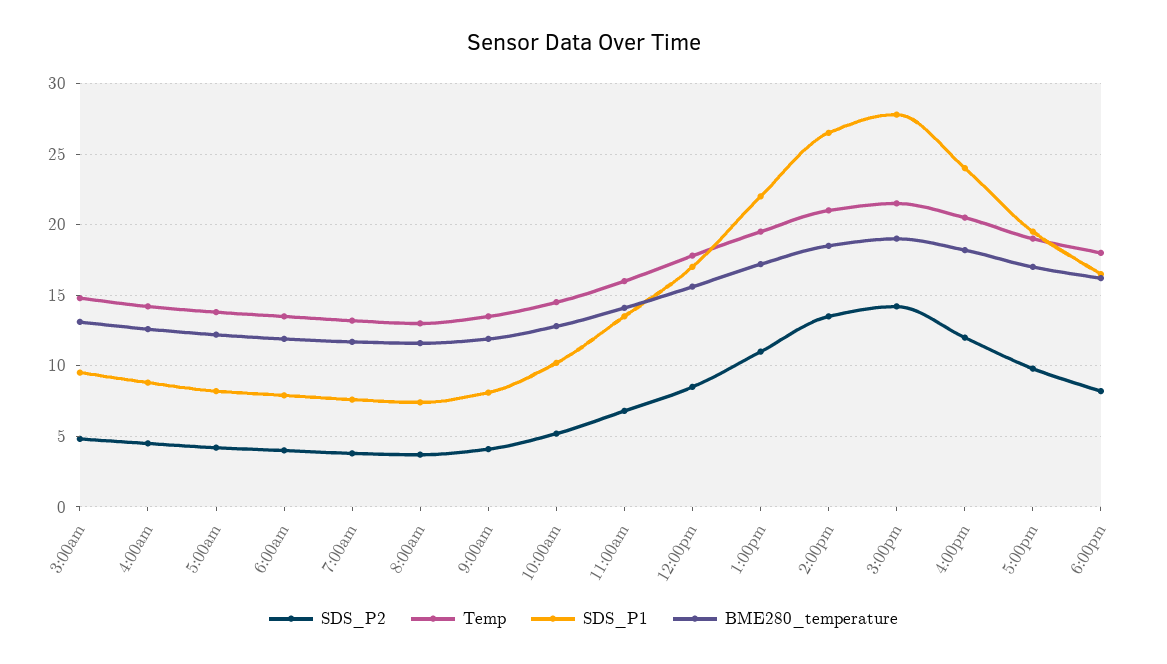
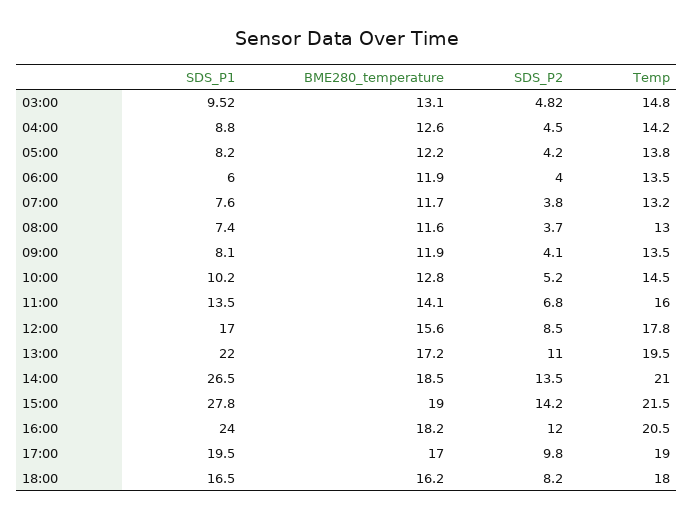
  {
    "SDS_P2": {
      "3:00am": 4.82,
      "4:00am": 4.5,
      "5:00am": 4.2,
      "6:00am": 4,
      "7:00am": 3.8,
      "8:00am": 3.7,
      "9:00am": 4.1,
      "10:00am": 5.2,
      "11:00am": 6.8,
      "12:00pm": 8.5,
      "1:00pm": 11,
      "2:00pm": 13.5,
      "3:00pm": 14.2,
      "4:00pm": 12,
      "5:00pm": 9.8,
      "6:00pm": 8.2
    },
    "Temp": {
      "3:00am": 14.8,
      "4:00am": 14.2,
      "5:00am": 13.8,
      "6:00am": 13.5,
      "7:00am": 13.2,
      "8:00am": 13,
      "9:00am": 13.5,
      "10:00am": 14.5,
      "11:00am": 16,
      "12:00pm": 17.8,
      "1:00pm": 19.5,
      "2:00pm": 21,
      "3:00pm": 21.5,
      "4:00pm": 20.5,
      "5:00pm": 19,
      "6:00pm": 18
    },
    "SDS_P1": {
      "3:00am": 9.52,
      "4:00am": 8.8,
      "5:00am": 8.2,
-     "6:00am": 8,
+     "6:00am": 6,
      "7:00am": 7.6,
      "8:00am": 7.4,
      "9:00am": 8.1,
      "10:00am": 10.2,
      "11:00am": 13.5,
      "12:00pm": 17,
      "1:00pm": 22,
      "2:00pm": 26.5,
      "3:00pm": 27.8,
      "4:00pm": 24,
      "5:00pm": 19.5,
      "6:00pm": 16.5
    },
    "BME280_temperature": {
      "3:00am": 13.1,
      "4:00am": 12.6,
      "5:00am": 12.2,
      "6:00am": 11.9,
      "7:00am": 11.7,
      "8:00am": 11.6,
      "9:00am": 11.9,
      "10:00am": 12.8,
      "11:00am": 14.1,
      "12:00pm": 15.6,
      "1:00pm": 17.2,
      "2:00pm": 18.5,
      "3:00pm": 19,
      "4:00pm": 18.2,
      "5:00pm": 17,
      "6:00pm": 16.2
    }
  }

